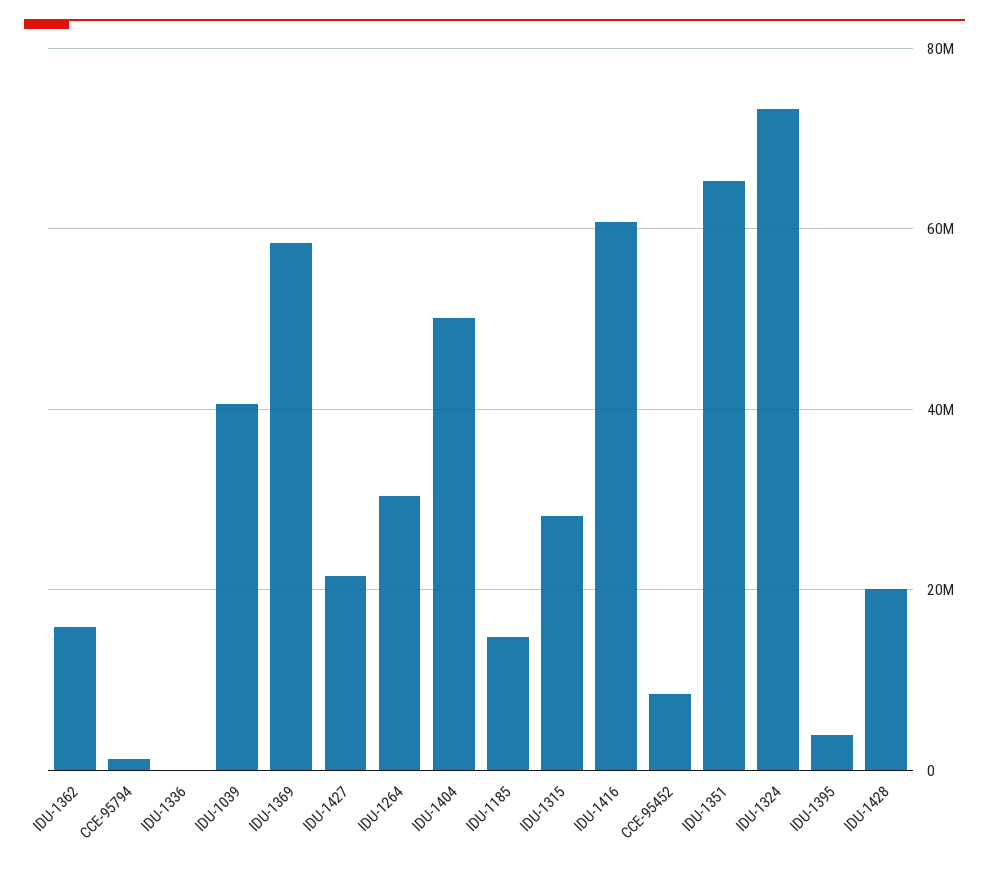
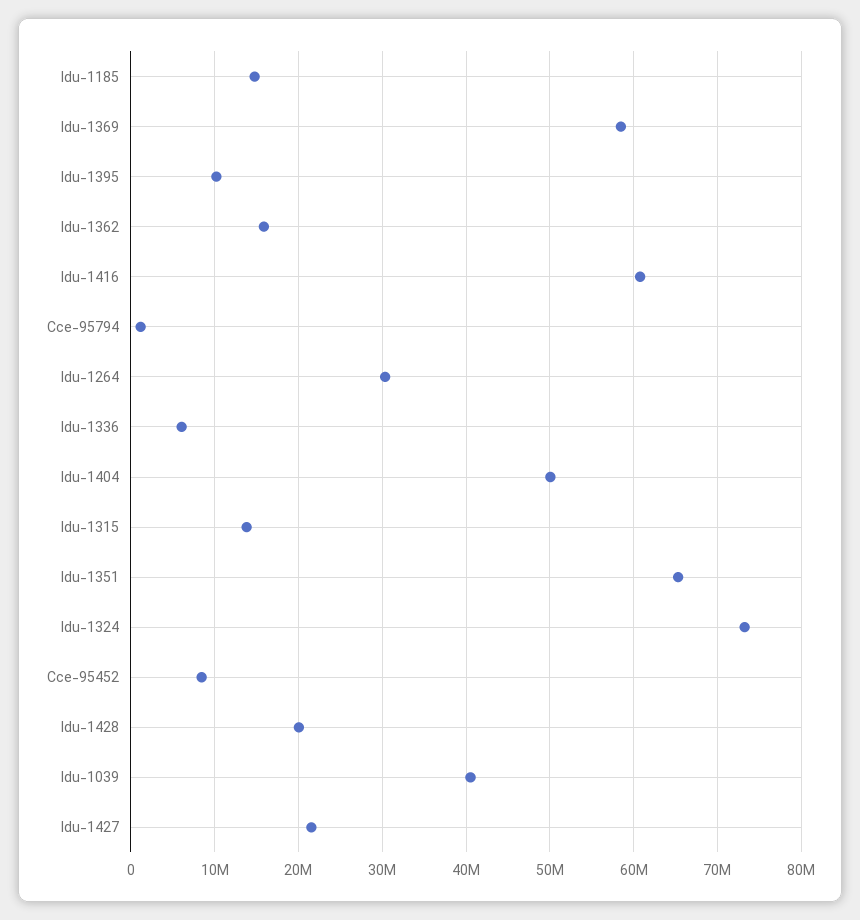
  {
    "IDU-1362": 16000000,
    "CCE-95794": 1000000,
-   "IDU-1336": 0,
+   "IDU-1336": 6000000,
    "IDU-1039": 41000000,
    "IDU-1369": 58000000,
    "IDU-1427": 22000000,
    "IDU-1264": 30000000,
    "IDU-1404": 50000000,
    "IDU-1185": 15000000,
-   "IDU-1315": 28000000,
+   "IDU-1315": 14000000,
    "IDU-1416": 61000000,
    "CCE-95452": 8000000,
    "IDU-1351": 65000000,
    "IDU-1324": 73000000,
-   "IDU-1395": 4000000,
+   "IDU-1395": 10000000,
    "IDU-1428": 20000000
  }

